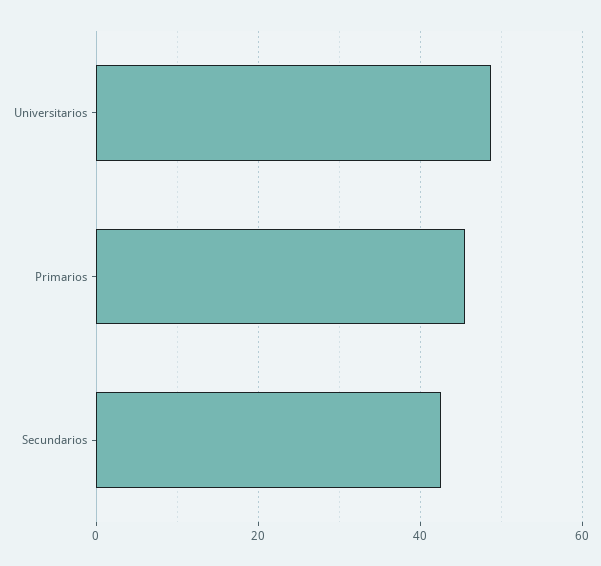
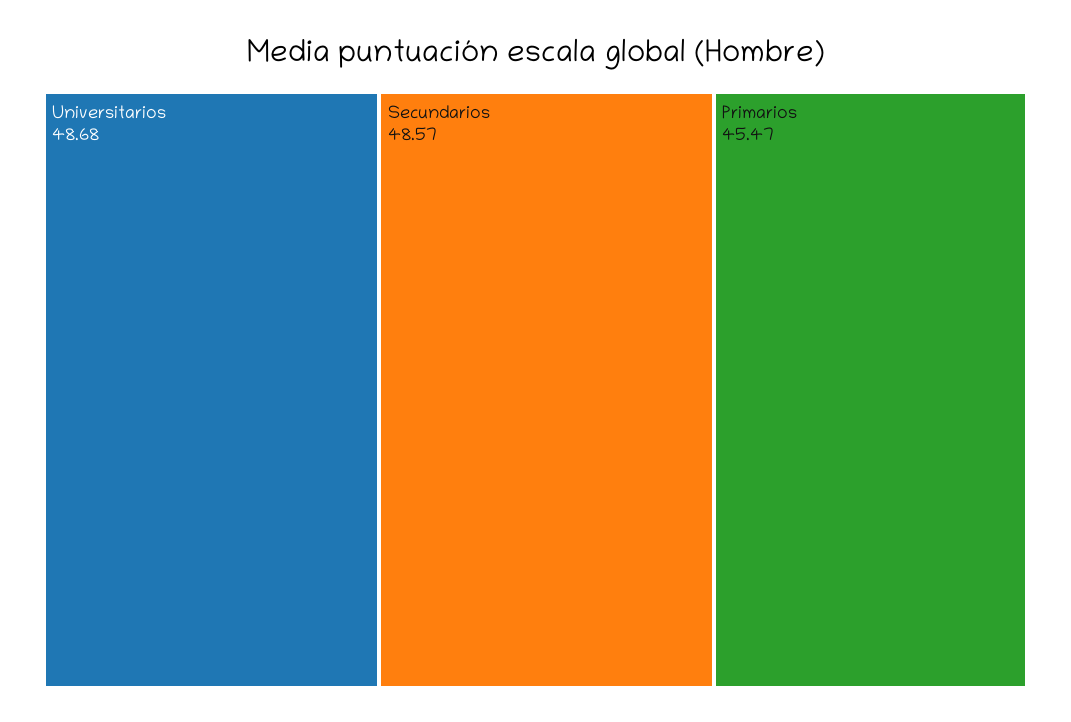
  {
    "Universitarios": 48.68,
    "Primarios": 45.47,
-   "Secundarios": 42
+   "Secundarios": 48.57
  }

